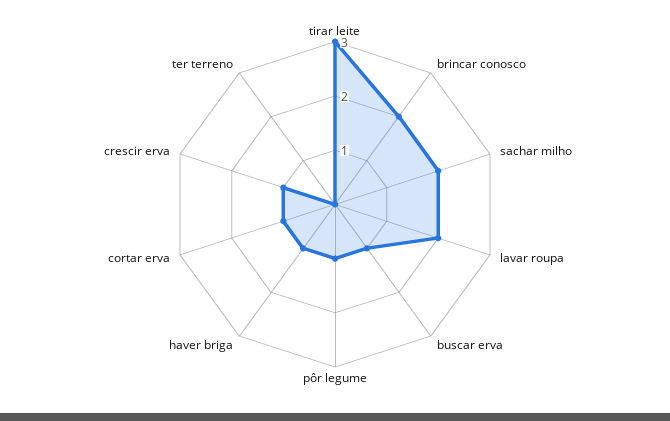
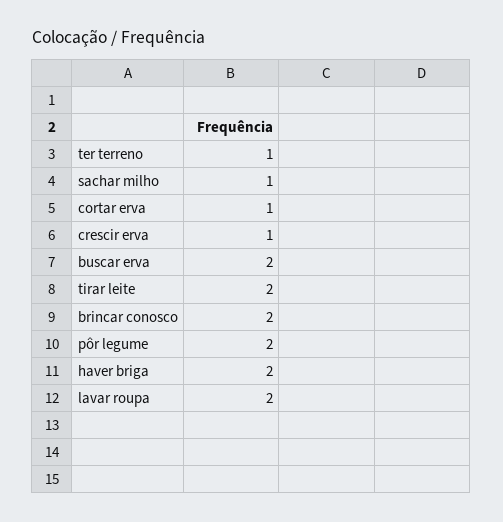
  {
-   "tirar leite": 3,
+   "tirar leite": 2,
    "brincar conosco": 2,
-   "sachar milho": 2,
+   "sachar milho": 1,
    "lavar roupa": 2,
-   "buscar erva": 1,
+   "buscar erva": 2,
-   "pôr legume": 1,
+   "pôr legume": 2,
-   "haver briga": 1,
+   "haver briga": 2,
    "cortar erva": 1,
    "crescir erva": 1,
-   "ter terreno": 0
+   "ter terreno": 1
  }

